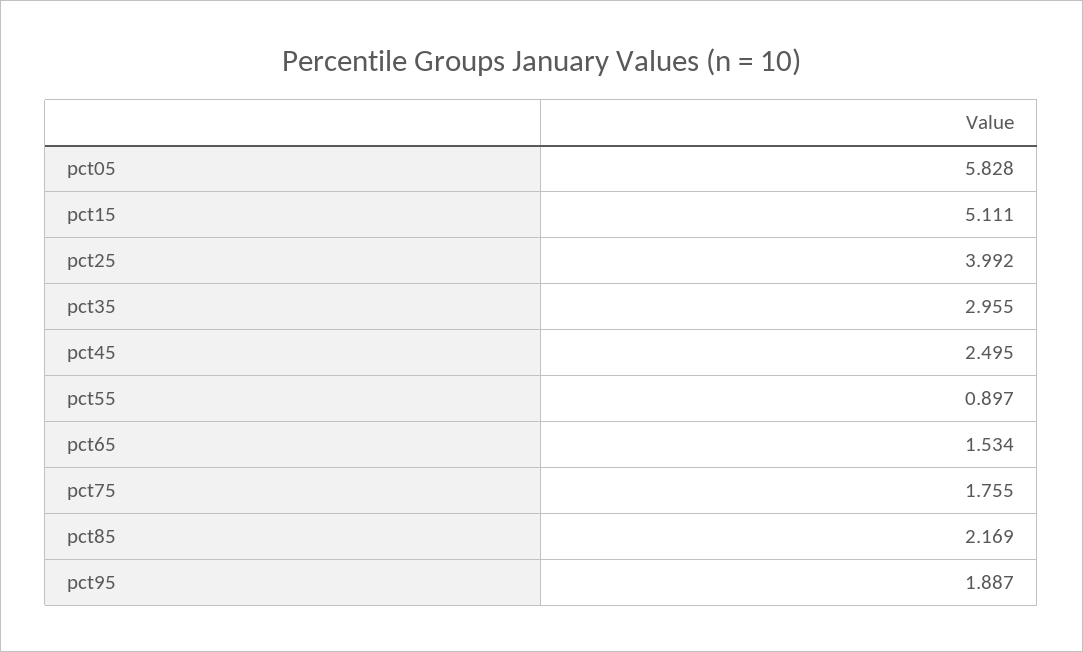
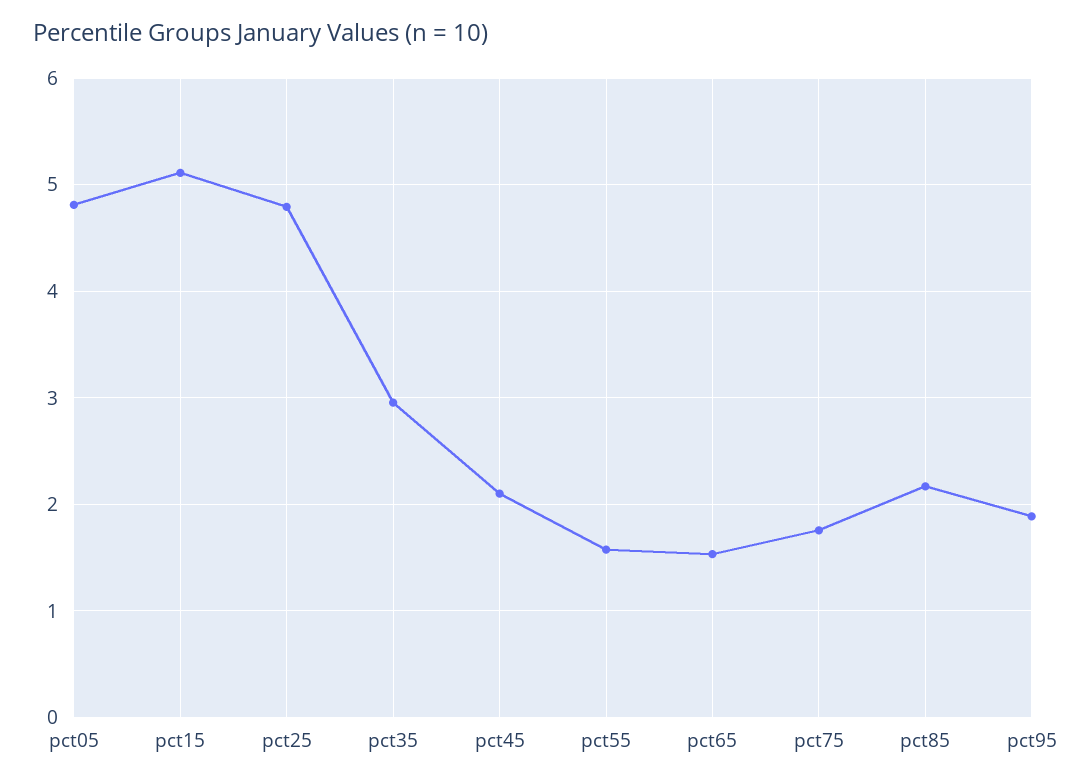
  {
-   "pct05": 5.828,
+   "pct05": 4.8,
    "pct15": 5.111,
-   "pct25": 3.992,
+   "pct25": 4.8,
    "pct35": 2.955,
-   "pct45": 2.495,
+   "pct45": 2.1,
-   "pct55": 0.897,
+   "pct55": 1.6,
    "pct65": 1.534,
    "pct75": 1.755,
    "pct85": 2.169,
    "pct95": 1.887
  }

